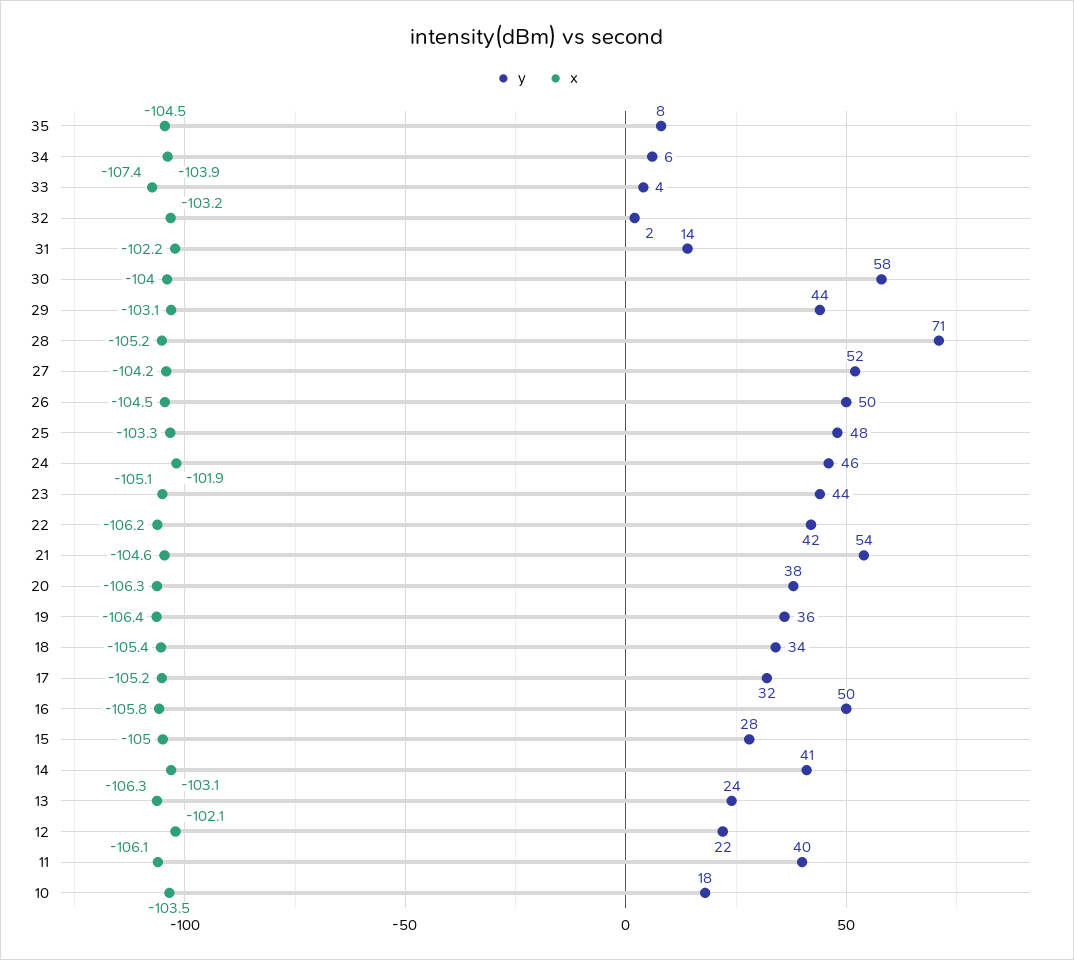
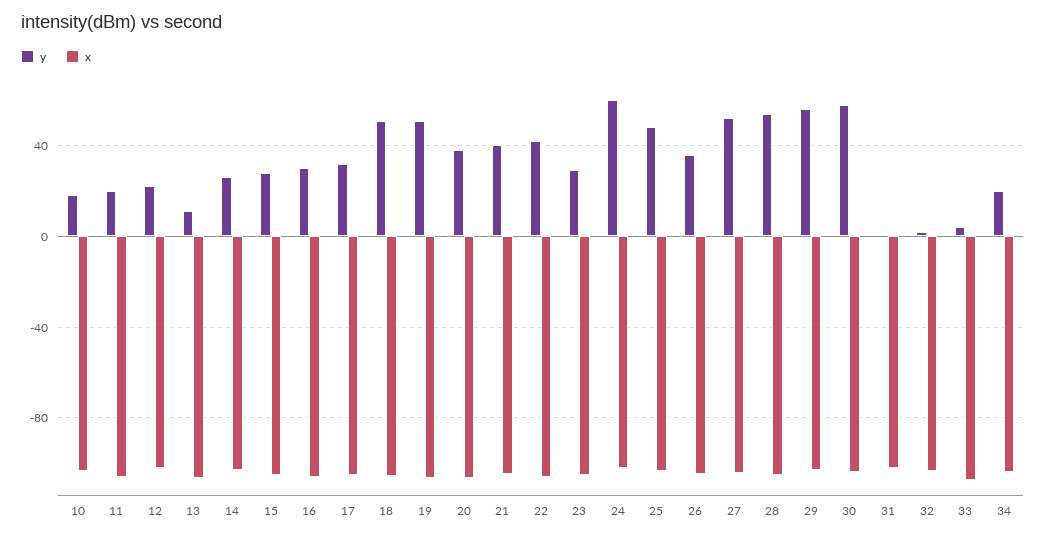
  {
    "y": {
-     "35": 8,
-     "34": 6,
+     "34": 20,
      "33": 4,
      "32": 2,
-     "31": 14,
+     "31": 0,
      "30": 58,
-     "29": 44,
+     "29": 55,
-     "28": 71,
+     "28": 55,
      "27": 52,
-     "26": 50,
+     "26": 35,
      "25": 48,
-     "24": 46,
+     "24": 60,
-     "23": 44,
+     "23": 30,
      "22": 42,
-     "21": 54,
+     "21": 40,
      "20": 38,
-     "19": 36,
+     "19": 50,
-     "18": 34,
+     "18": 50,
      "17": 32,
-     "16": 50,
+     "16": 30,
      "15": 28,
-     "14": 41,
+     "14": 25,
-     "13": 24,
+     "13": 10,
      "12": 22,
-     "11": 40,
+     "11": 20,
      "10": 18
    },
    "x": {
-     "35": -104.5,
      "34": -103.9,
      "33": -107.4,
      "32": -103.2,
      "31": -102.2,
      "30": -104,
      "29": -103.1,
      "28": -105.2,
      "27": -104.2,
      "26": -104.5,
      "25": -103.3,
      "24": -101.9,
      "23": -105.1,
      "22": -106.2,
      "21": -104.6,
      "20": -106.3,
      "19": -106.4,
      "18": -105.4,
      "17": -105.2,
      "16": -105.8,
      "15": -105,
      "14": -103.1,
      "13": -106.3,
      "12": -102.1,
      "11": -106.1,
      "10": -103.5
    }
  }

